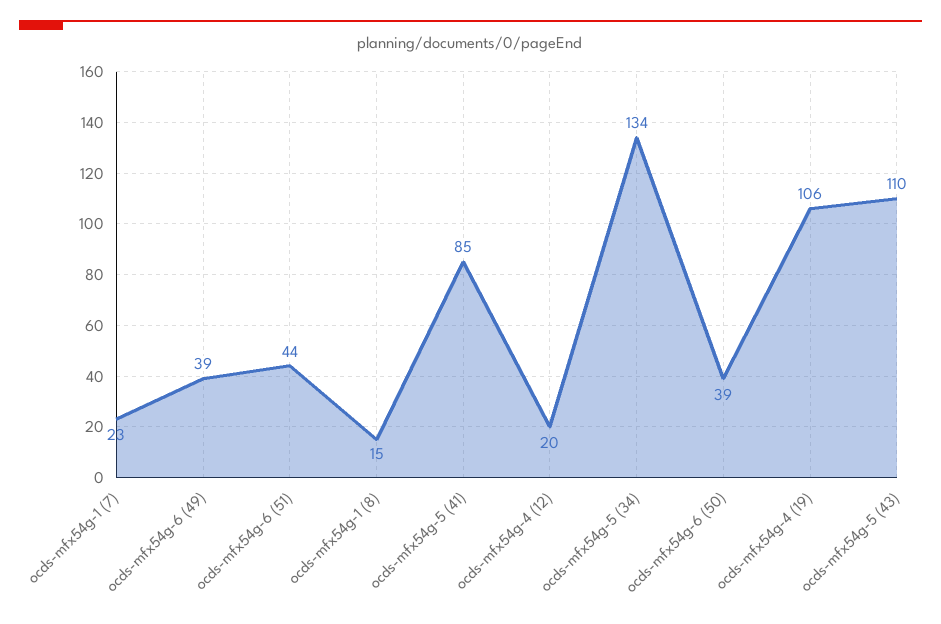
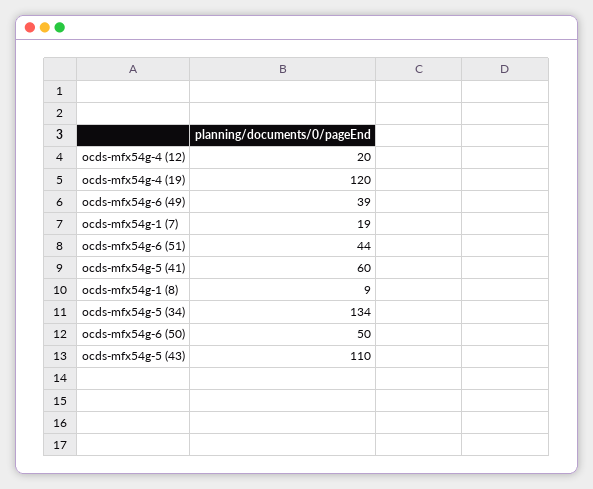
  {
-   "ocds-mfx54g-1 (7)": 23,
+   "ocds-mfx54g-1 (7)": 19,
    "ocds-mfx54g-6 (49)": 39,
    "ocds-mfx54g-6 (51)": 44,
-   "ocds-mfx54g-1 (8)": 15,
+   "ocds-mfx54g-1 (8)": 9,
-   "ocds-mfx54g-5 (41)": 85,
+   "ocds-mfx54g-5 (41)": 60,
    "ocds-mfx54g-4 (12)": 20,
    "ocds-mfx54g-5 (34)": 134,
-   "ocds-mfx54g-6 (50)": 39,
+   "ocds-mfx54g-6 (50)": 50,
-   "ocds-mfx54g-4 (19)": 106,
+   "ocds-mfx54g-4 (19)": 120,
    "ocds-mfx54g-5 (43)": 110
  }

